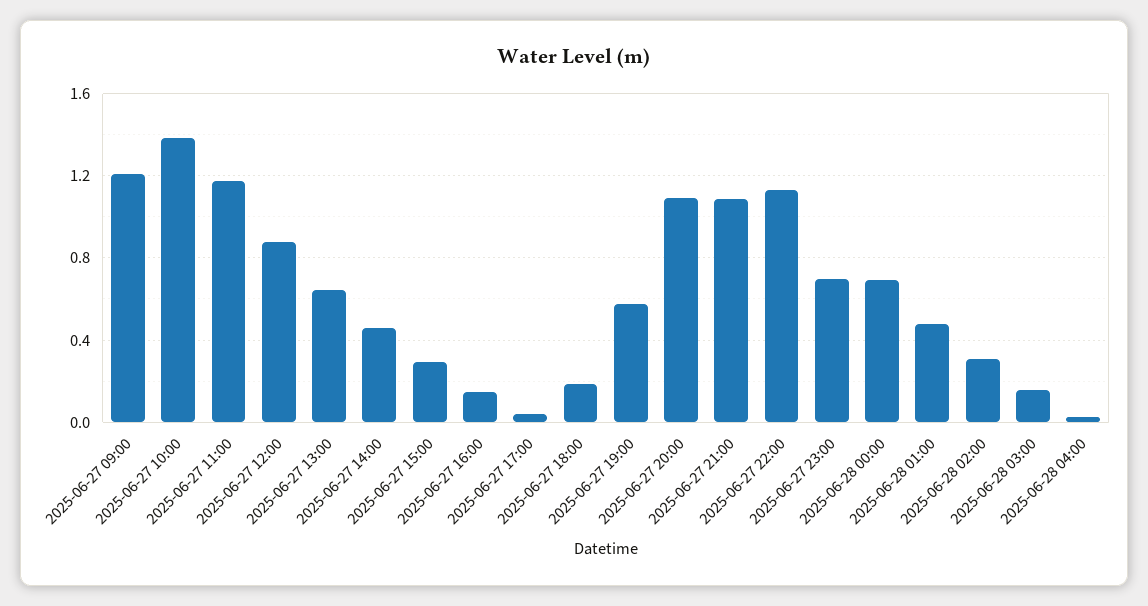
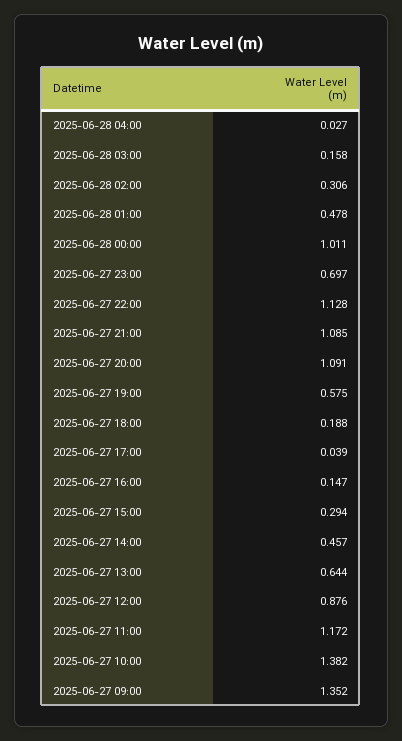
  {
-   "2025-06-27 09:00": 1.2,
+   "2025-06-27 09:00": 1.352,
    "2025-06-27 10:00": 1.382,
    "2025-06-27 11:00": 1.172,
    "2025-06-27 12:00": 0.876,
    "2025-06-27 13:00": 0.644,
    "2025-06-27 14:00": 0.457,
    "2025-06-27 15:00": 0.294,
    "2025-06-27 16:00": 0.147,
    "2025-06-27 17:00": 0.039,
    "2025-06-27 18:00": 0.188,
    "2025-06-27 19:00": 0.575,
    "2025-06-27 20:00": 1.091,
    "2025-06-27 21:00": 1.085,
    "2025-06-27 22:00": 1.128,
    "2025-06-27 23:00": 0.697,
-   "2025-06-28 00:00": 0.7,
+   "2025-06-28 00:00": 1.011,
    "2025-06-28 01:00": 0.478,
    "2025-06-28 02:00": 0.306,
    "2025-06-28 03:00": 0.158,
    "2025-06-28 04:00": 0.027
  }

